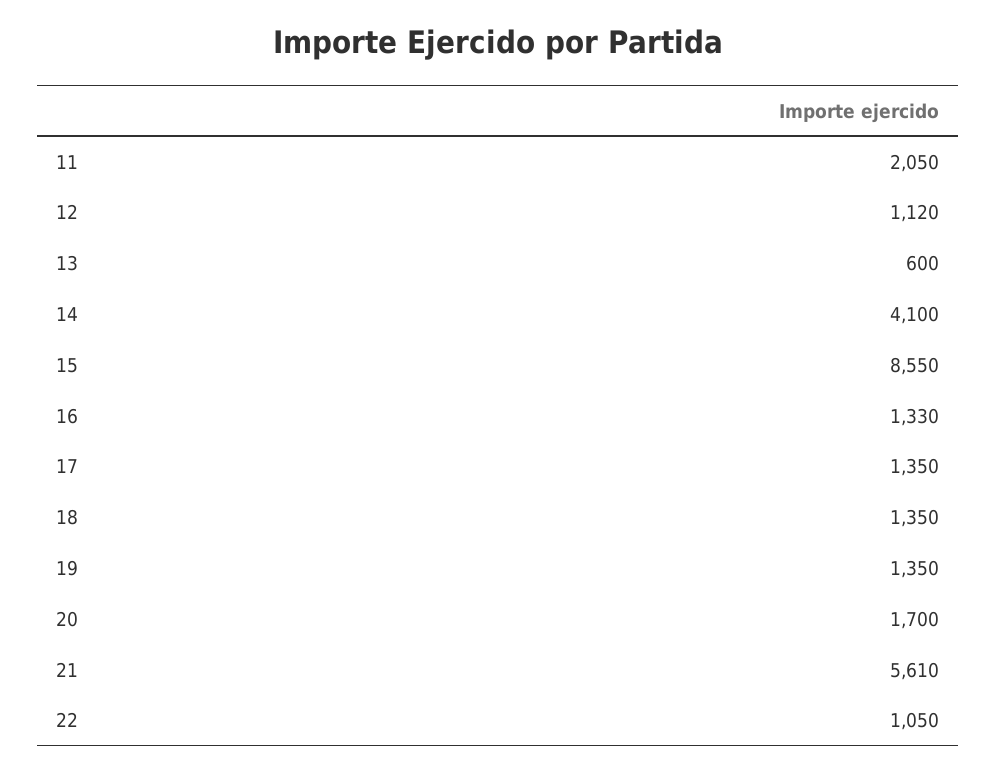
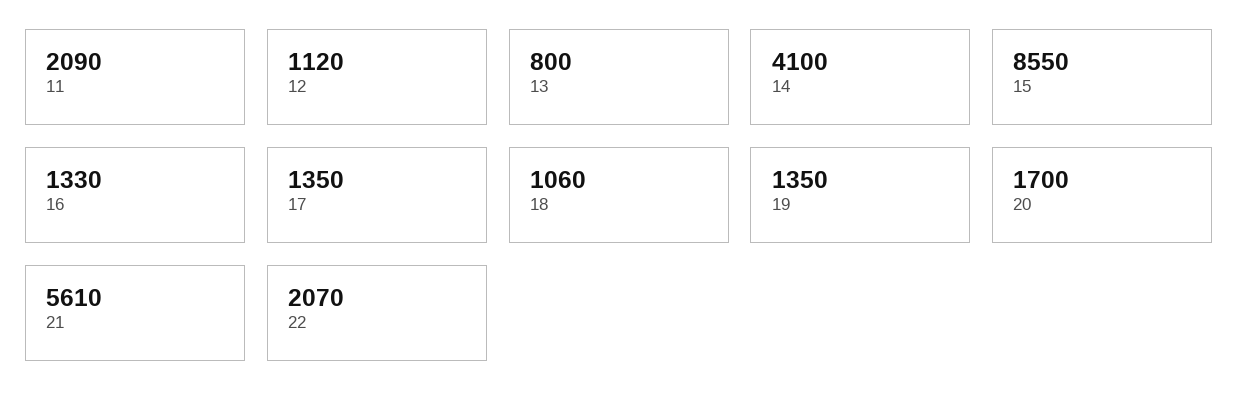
  {
-   "11": 2050,
+   "11": 2090,
    "12": 1120,
-   "13": 600,
+   "13": 800,
    "14": 4100,
    "15": 8550,
    "16": 1330,
    "17": 1350,
-   "18": 1350,
+   "18": 1060,
    "19": 1350,
    "20": 1700,
    "21": 5610,
-   "22": 1050
+   "22": 2070
  }

